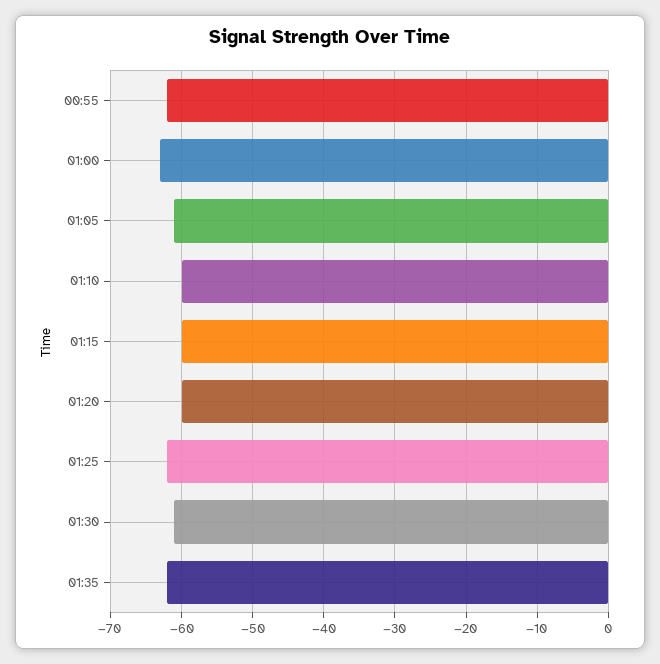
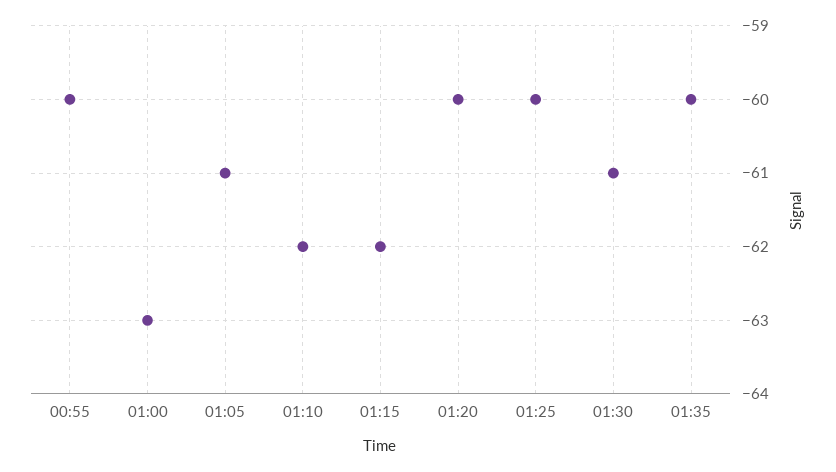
  {
-   "00:55": -62,
+   "00:55": -60,
    "01:00": -63,
    "01:05": -61,
-   "01:10": -60,
+   "01:10": -62,
-   "01:15": -60,
+   "01:15": -62,
    "01:20": -60,
-   "01:25": -62,
+   "01:25": -60,
    "01:30": -61,
-   "01:35": -62
+   "01:35": -60
  }

